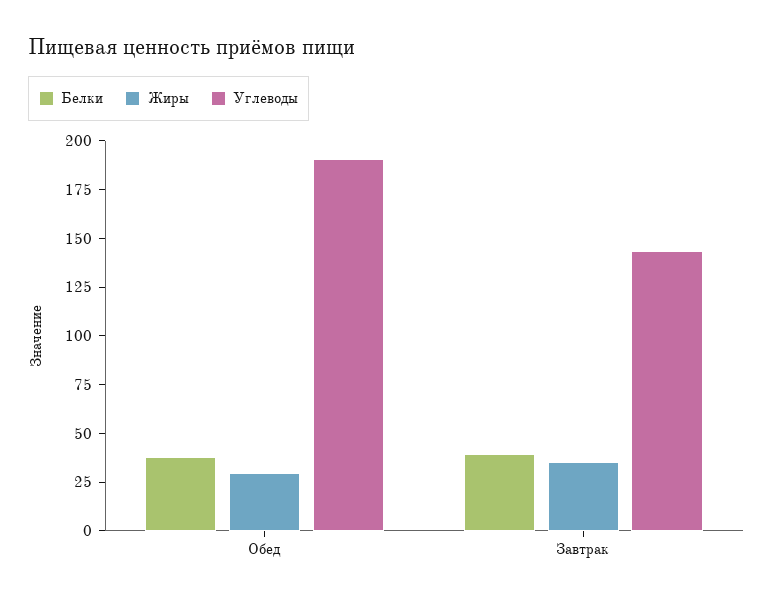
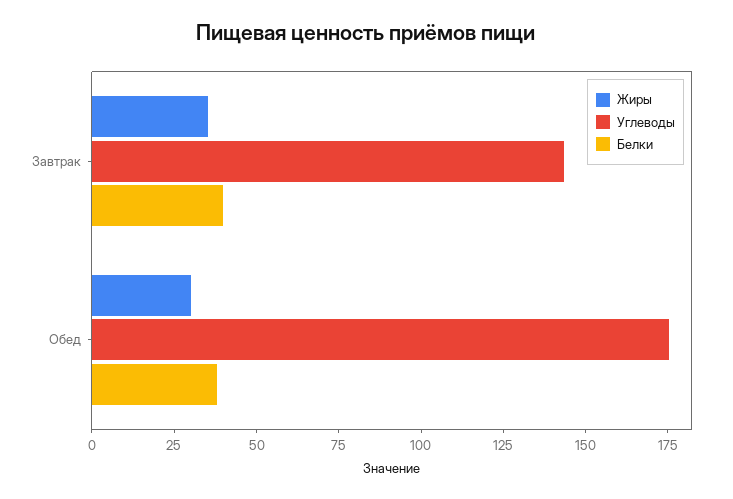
  {
    "Белки": {
      "Обед": 40,
      "Завтрак": 40
    },
    "Жиры": {
      "Обед": 30,
      "Завтрак": 35
    },
    "Углеводы": {
-     "Обед": 190,
+     "Обед": 175,
      "Завтрак": 145
    }
  }

